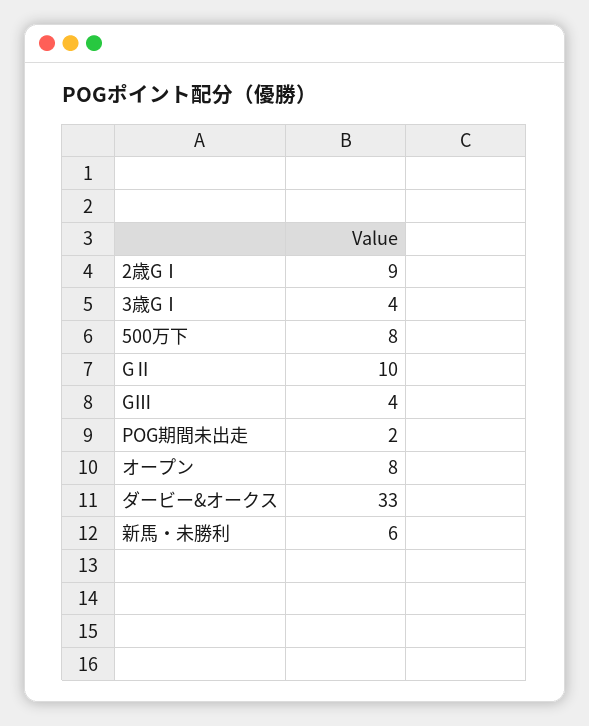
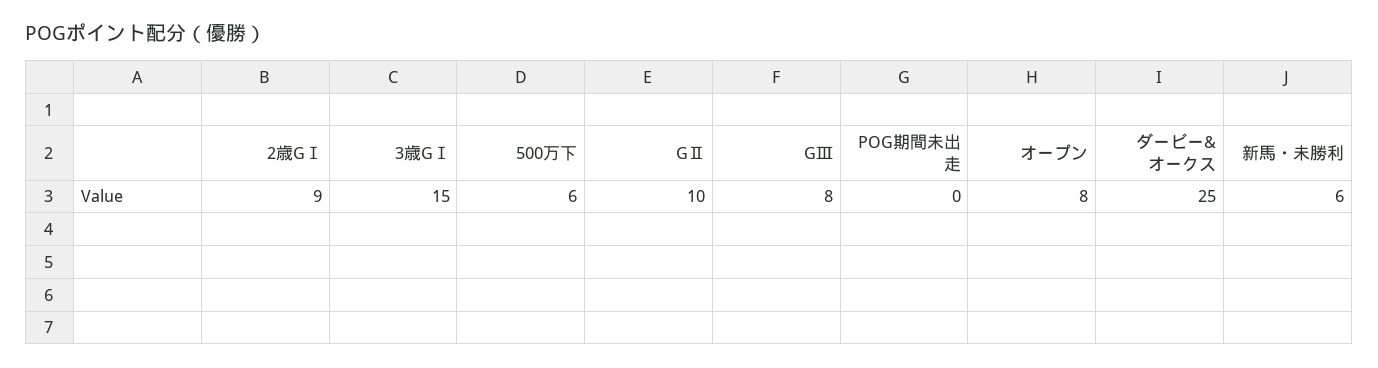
  {
    "2歳GⅠ": 9,
-   "3歳GⅠ": 4,
+   "3歳GⅠ": 15,
-   "500万下": 8,
+   "500万下": 6,
    "GⅡ": 10,
-   "GⅢ": 4,
+   "GⅢ": 8,
-   "POG期間未出走": 2,
+   "POG期間未出走": 0,
    "オープン": 8,
-   "ダービー&オークス": 33,
+   "ダービー&オークス": 25,
    "新馬・未勝利": 6
  }

